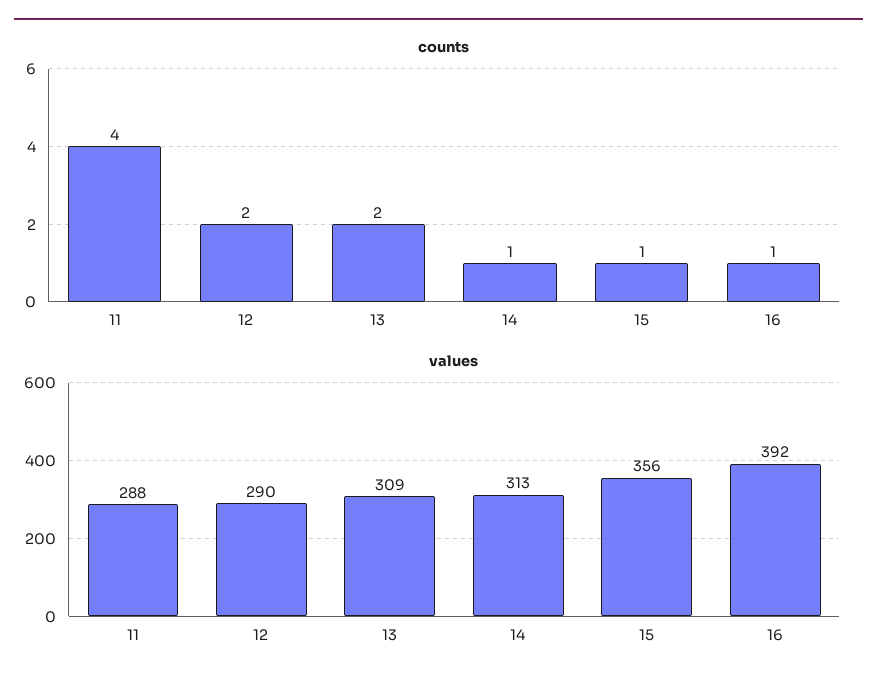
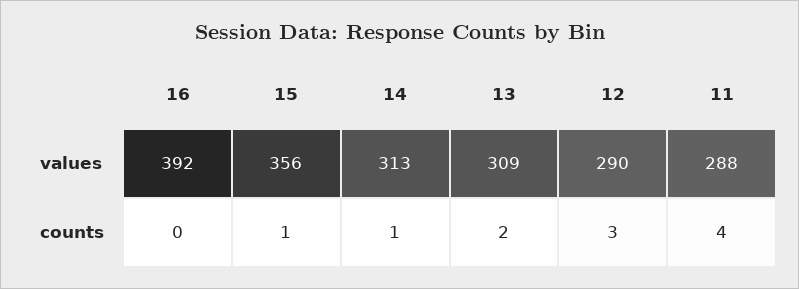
  {
    "counts": {
      "11": 4,
-     "12": 2,
+     "12": 3,
      "13": 2,
      "14": 1,
      "15": 1,
-     "16": 1
+     "16": 0
    },
    "values": {
      "11": 288,
      "12": 290,
      "13": 309,
      "14": 313,
      "15": 356,
      "16": 392
    }
  }

